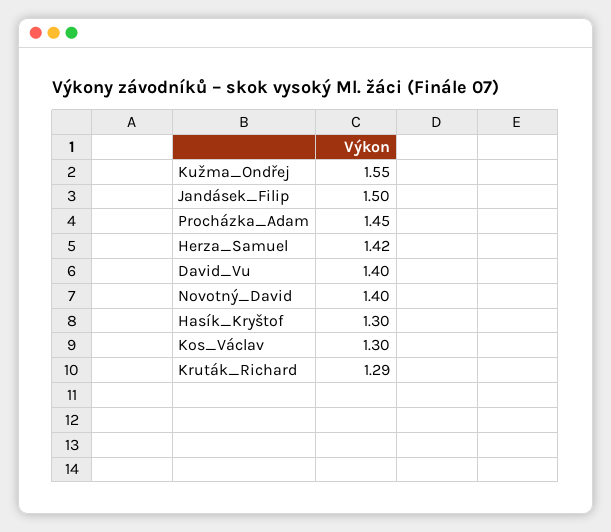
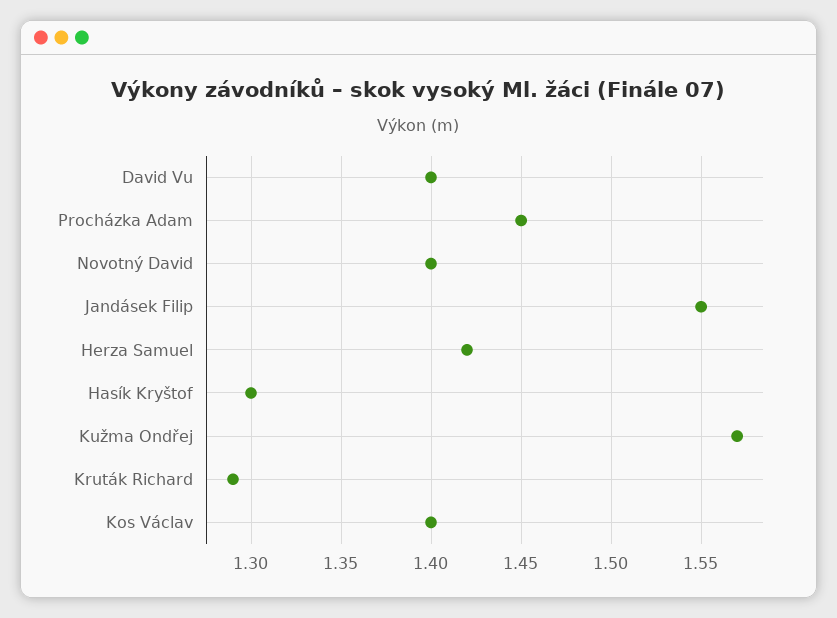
  {
-   "Kužma_Ondřej": 1.55,
+   "Kužma_Ondřej": 1.57,
-   "Jandásek_Filip": 1.5,
+   "Jandásek_Filip": 1.55,
    "Procházka_Adam": 1.45,
    "Herza_Samuel": 1.42,
    "David_Vu": 1.4,
    "Novotný_David": 1.4,
    "Hasík_Kryštof": 1.3,
-   "Kos_Václav": 1.3,
+   "Kos_Václav": 1.4,
    "Kruták_Richard": 1.29
  }

